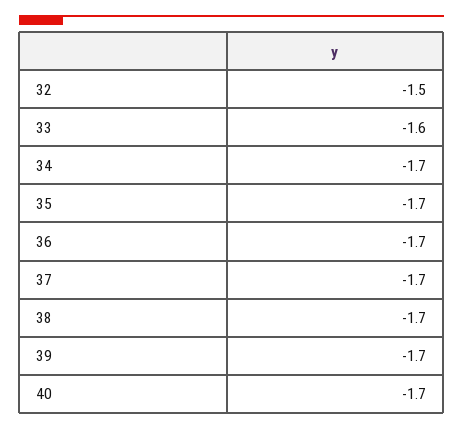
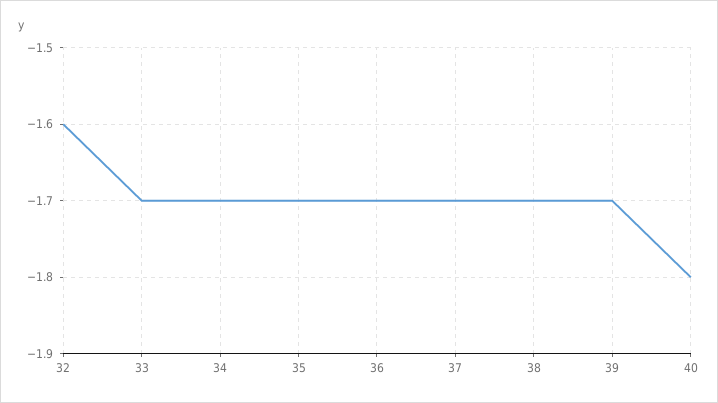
  {
-   "32": -1.5,
+   "32": -1.6,
-   "33": -1.6,
+   "33": -1.7,
    "34": -1.7,
    "35": -1.7,
    "36": -1.7,
    "37": -1.7,
    "38": -1.7,
    "39": -1.7,
-   "40": -1.7
+   "40": -1.8
  }

